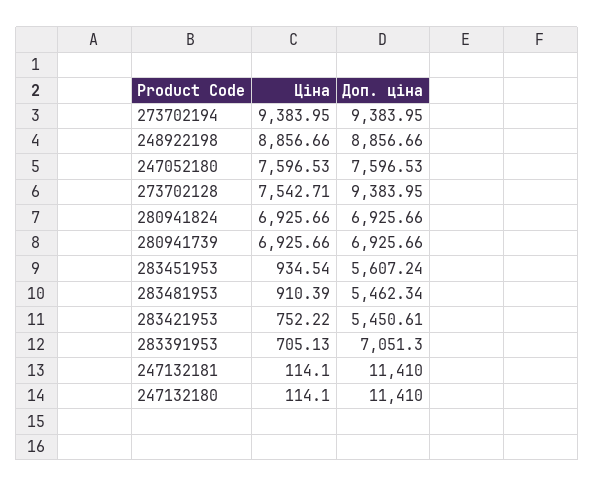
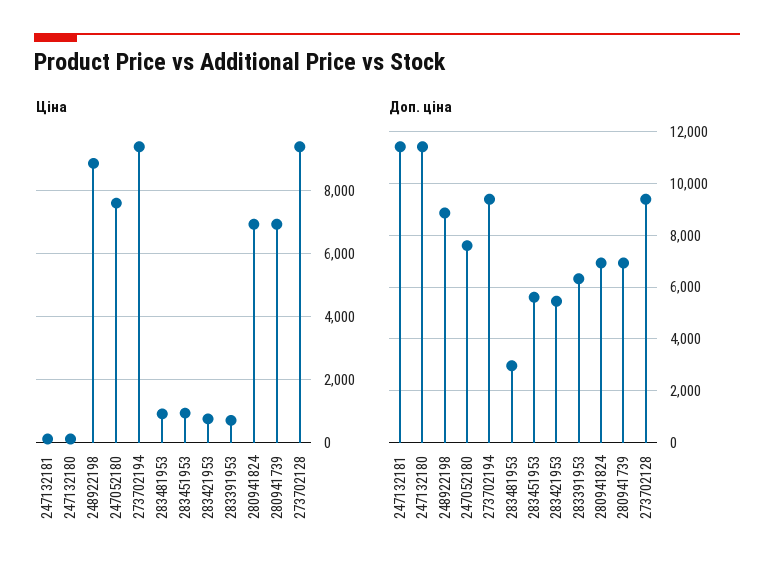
  {
    "Ціна": {
      "273702194": 9383.95,
      "248922198": 8856.66,
      "247052180": 7596.53,
-     "273702128": 7542.71,
+     "273702128": 9400,
      "280941824": 6925.66,
      "280941739": 6925.66,
      "283451953": 934.54,
      "283481953": 910.39,
      "283421953": 752.22,
      "283391953": 705.13,
      "247132181": 114.1,
      "247132180": 114.1
    },
    "Доп. ціна": {
      "273702194": 9383.95,
      "248922198": 8856.66,
      "247052180": 7596.53,
      "273702128": 9383.95,
      "280941824": 6925.66,
      "280941739": 6925.66,
      "283451953": 5607.24,
-     "283481953": 5462.34,
+     "283481953": 3000,
      "283421953": 5450.61,
-     "283391953": 7051.3,
+     "283391953": 6250,
      "247132181": 11410,
      "247132180": 11410
    }
  }

